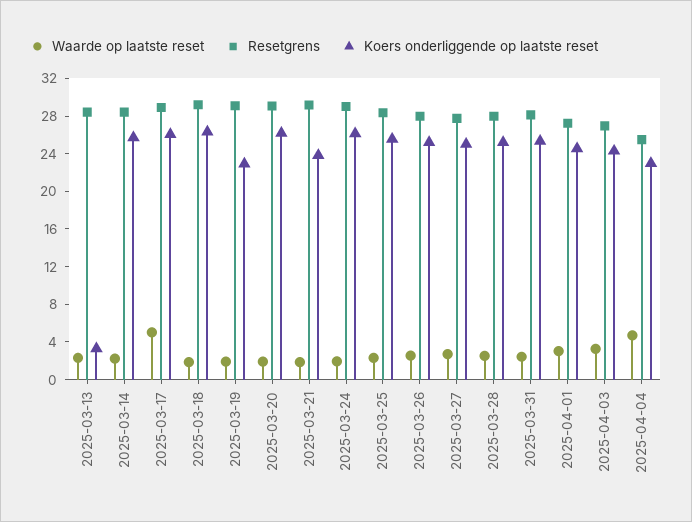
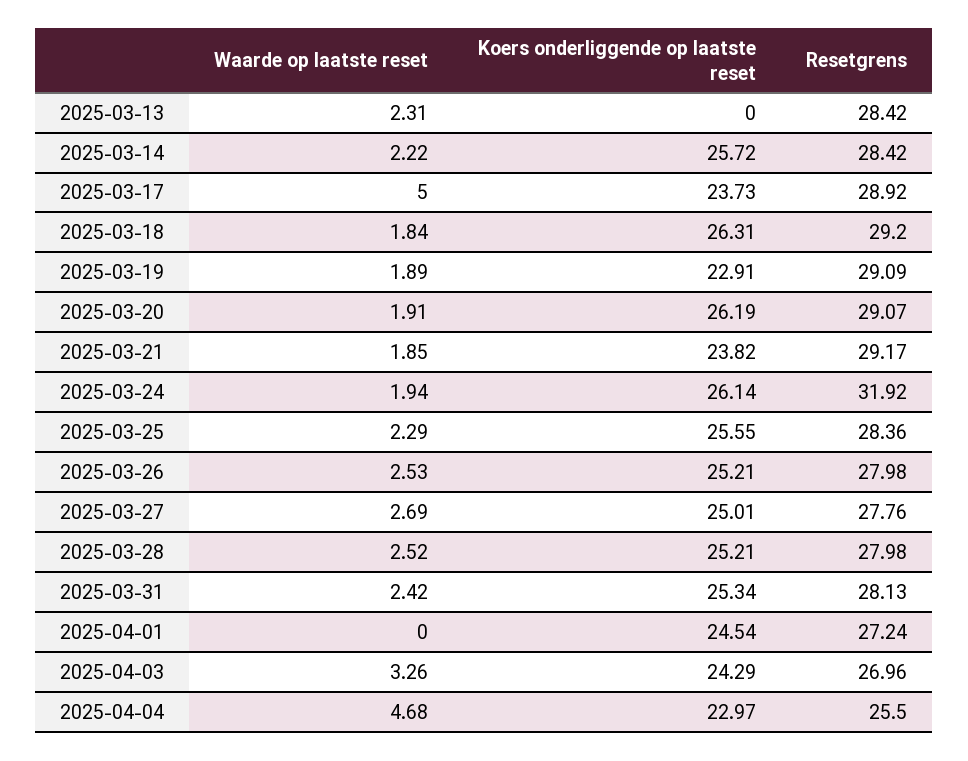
  {
    "Waarde op laatste reset": {
      "2025-03-13": 2.31,
      "2025-03-14": 2.22,
      "2025-03-17": 5,
      "2025-03-18": 1.84,
      "2025-03-19": 1.89,
      "2025-03-20": 1.91,
      "2025-03-21": 1.85,
      "2025-03-24": 1.94,
      "2025-03-25": 2.29,
      "2025-03-26": 2.53,
      "2025-03-27": 2.69,
      "2025-03-28": 2.52,
      "2025-03-31": 2.42,
-     "2025-04-01": 3,
+     "2025-04-01": 0,
      "2025-04-03": 3.26,
      "2025-04-04": 4.68
    },
    "Resetgrens": {
      "2025-03-13": 28.42,
      "2025-03-14": 28.42,
      "2025-03-17": 28.92,
      "2025-03-18": 29.2,
      "2025-03-19": 29.09,
      "2025-03-20": 29.07,
      "2025-03-21": 29.17,
-     "2025-03-24": 29,
+     "2025-03-24": 31.92,
      "2025-03-25": 28.36,
      "2025-03-26": 27.98,
      "2025-03-27": 27.76,
      "2025-03-28": 27.98,
      "2025-03-31": 28.13,
      "2025-04-01": 27.24,
      "2025-04-03": 26.96,
      "2025-04-04": 25.5
    },
    "Koers onderliggende op laatste reset": {
-     "2025-03-13": 3,
+     "2025-03-13": 0,
      "2025-03-14": 25.72,
-     "2025-03-17": 26,
+     "2025-03-17": 23.73,
      "2025-03-18": 26.31,
      "2025-03-19": 22.91,
      "2025-03-20": 26.19,
      "2025-03-21": 23.82,
      "2025-03-24": 26.14,
      "2025-03-25": 25.55,
      "2025-03-26": 25.21,
      "2025-03-27": 25.01,
      "2025-03-28": 25.21,
      "2025-03-31": 25.34,
      "2025-04-01": 24.54,
      "2025-04-03": 24.29,
      "2025-04-04": 22.97
    }
  }

